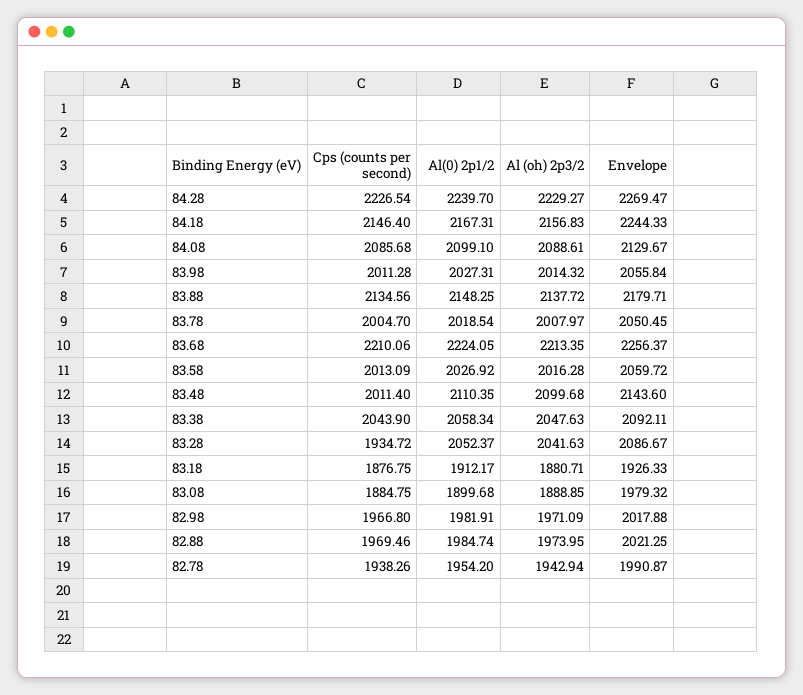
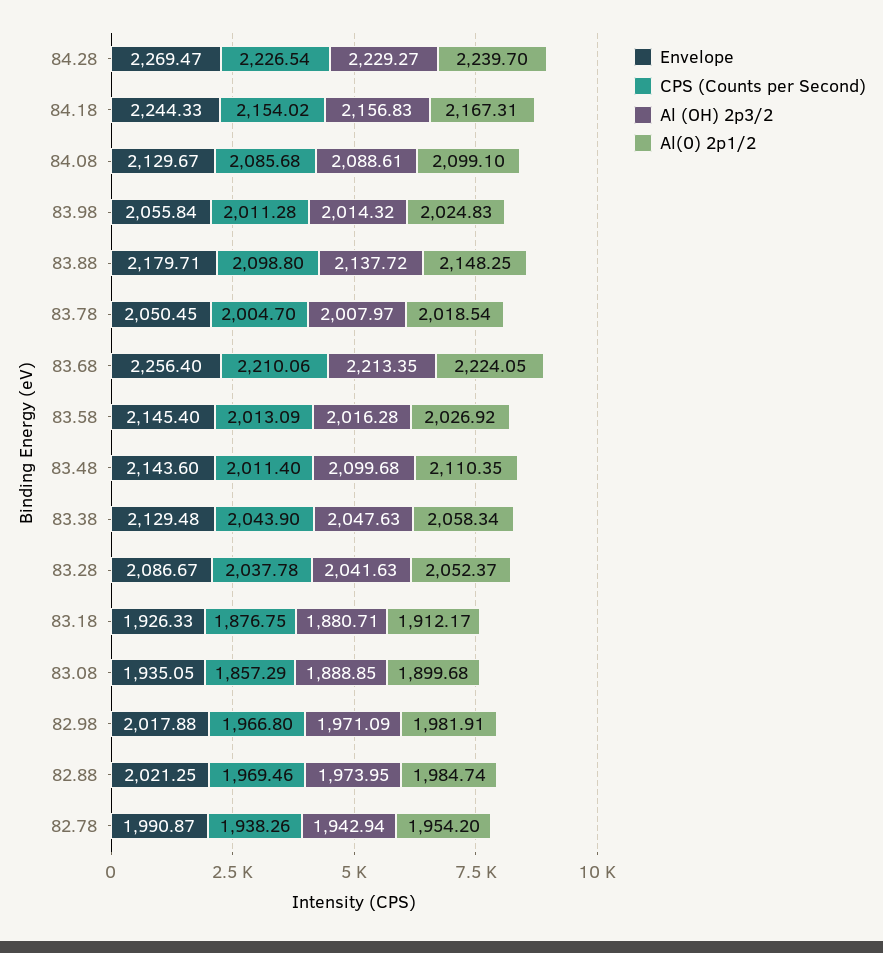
  {
    "Cps (counts per second)": {
      "84.28": 2226.54,
-     "84.18": 2146.4,
+     "84.18": 2154.02,
      "84.08": 2085.68,
      "83.98": 2011.28,
-     "83.88": 2134.56,
+     "83.88": 2098.8,
      "83.78": 2004.7,
      "83.68": 2210.06,
      "83.58": 2013.09,
      "83.48": 2011.4,
      "83.38": 2043.9,
-     "83.28": 1934.72,
+     "83.28": 2037.78,
      "83.18": 1876.75,
-     "83.08": 1884.75,
+     "83.08": 1857.29,
      "82.98": 1966.8,
      "82.88": 1969.46,
      "82.78": 1938.26
    },
    "Al(0) 2p1/2": {
      "84.28": 2239.7,
      "84.18": 2167.31,
      "84.08": 2099.1,
-     "83.98": 2027.31,
+     "83.98": 2024.83,
      "83.88": 2148.25,
      "83.78": 2018.54,
      "83.68": 2224.05,
      "83.58": 2026.92,
      "83.48": 2110.35,
      "83.38": 2058.34,
      "83.28": 2052.37,
      "83.18": 1912.17,
      "83.08": 1899.68,
      "82.98": 1981.91,
      "82.88": 1984.74,
      "82.78": 1954.2
    },
    "Al (oh) 2p3/2": {
      "84.28": 2229.27,
      "84.18": 2156.83,
      "84.08": 2088.61,
      "83.98": 2014.32,
      "83.88": 2137.72,
      "83.78": 2007.97,
      "83.68": 2213.35,
      "83.58": 2016.28,
      "83.48": 2099.68,
      "83.38": 2047.63,
      "83.28": 2041.63,
      "83.18": 1880.71,
      "83.08": 1888.85,
      "82.98": 1971.09,
      "82.88": 1973.95,
      "82.78": 1942.94
    },
    "Envelope": {
      "84.28": 2269.47,
      "84.18": 2244.33,
      "84.08": 2129.67,
      "83.98": 2055.84,
      "83.88": 2179.71,
      "83.78": 2050.45,
-     "83.68": 2256.37,
+     "83.68": 2256.4,
-     "83.58": 2059.72,
+     "83.58": 2145.4,
      "83.48": 2143.6,
-     "83.38": 2092.11,
+     "83.38": 2129.48,
      "83.28": 2086.67,
      "83.18": 1926.33,
-     "83.08": 1979.32,
+     "83.08": 1935.05,
      "82.98": 2017.88,
      "82.88": 2021.25,
      "82.78": 1990.87
    }
  }

